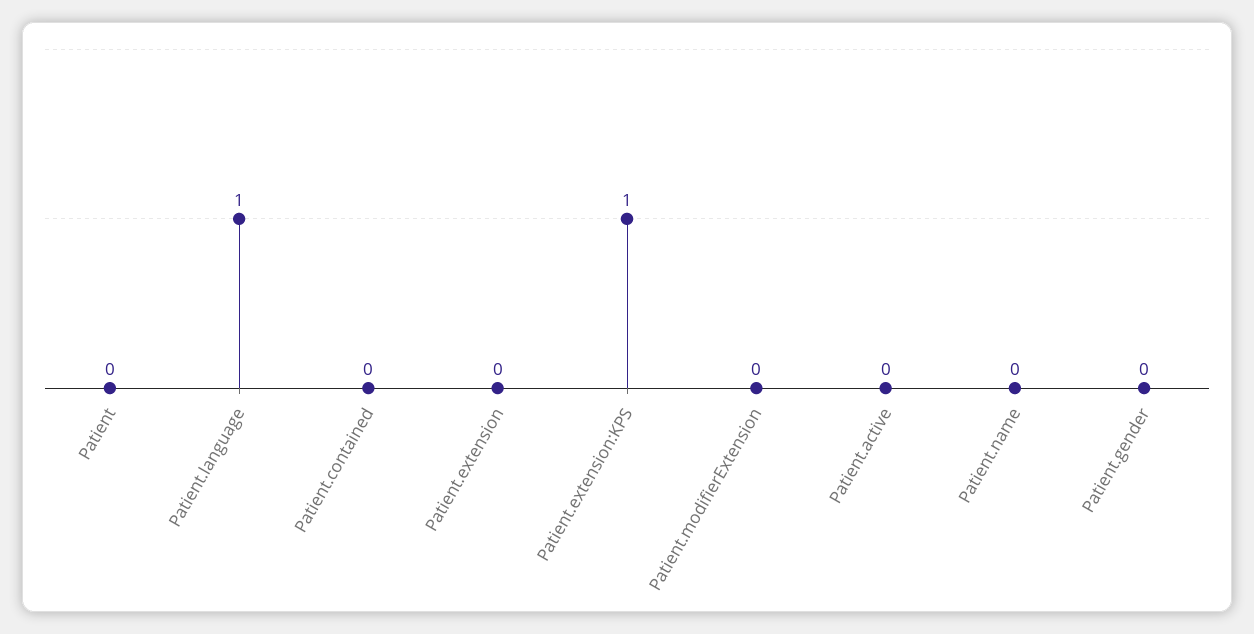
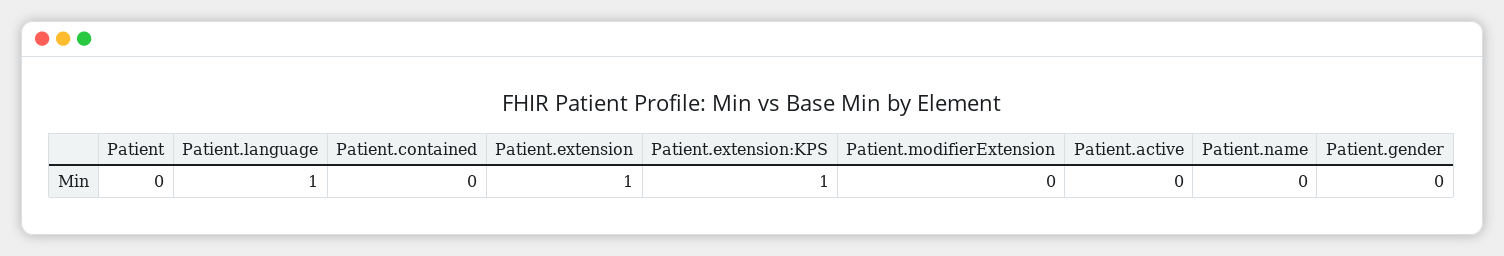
  {
    "Patient": 0,
    "Patient.language": 1,
    "Patient.contained": 0,
-   "Patient.extension": 0,
+   "Patient.extension": 1,
    "Patient.extension:KPS": 1,
    "Patient.modifierExtension": 0,
    "Patient.active": 0,
    "Patient.name": 0,
    "Patient.gender": 0
  }

